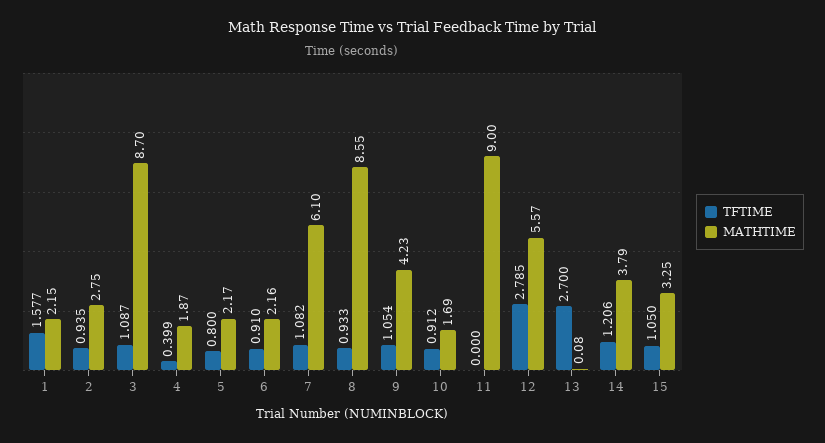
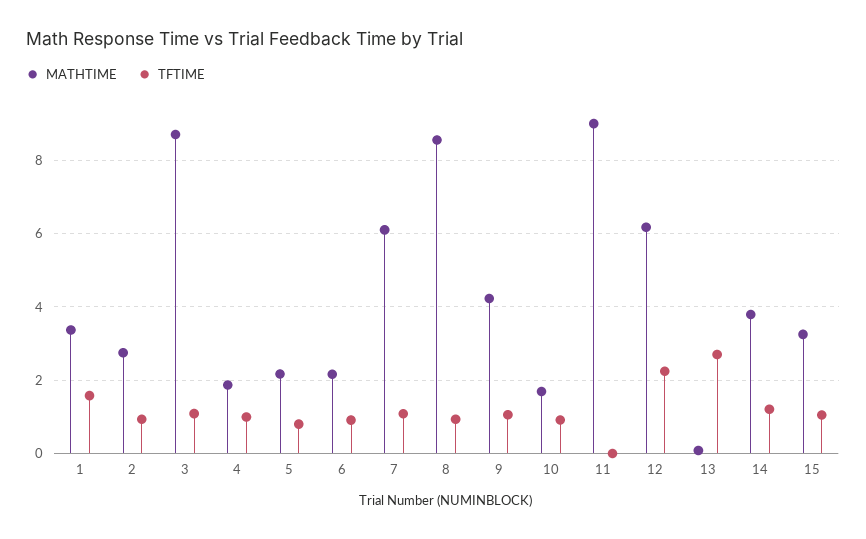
  {
    "TFTIME": {
      "1": 1.577,
      "2": 0.935,
      "3": 1.087,
-     "4": 0.399,
+     "4": 1,
      "5": 0.8,
      "6": 0.91,
      "7": 1.082,
      "8": 0.933,
      "9": 1.054,
      "10": 0.912,
      "11": 0,
-     "12": 2.785,
+     "12": 2.2,
      "13": 2.7,
      "14": 1.206,
      "15": 1.05
    },
    "MATHTIME": {
-     "1": 2.15,
+     "1": 3.4,
      "2": 2.75,
      "3": 8.7,
      "4": 1.87,
      "5": 2.17,
      "6": 2.16,
      "7": 6.1,
      "8": 8.55,
      "9": 4.23,
      "10": 1.69,
      "11": 9,
-     "12": 5.57,
+     "12": 6.2,
      "13": 0.08,
      "14": 3.79,
      "15": 3.25
    }
  }

